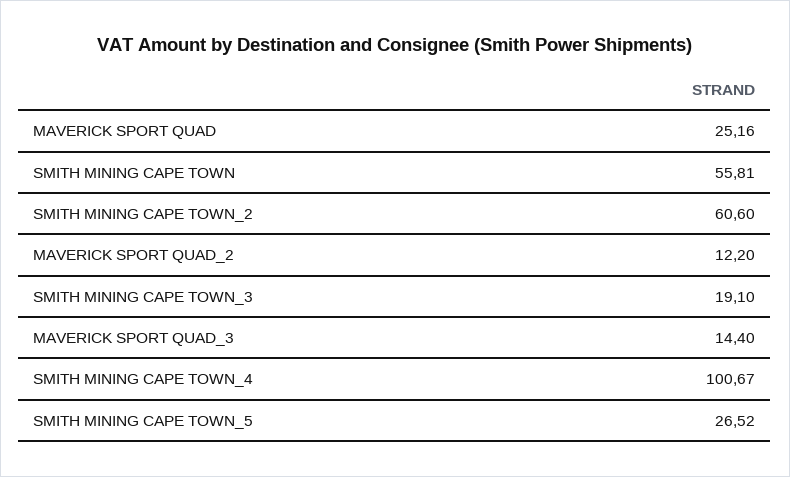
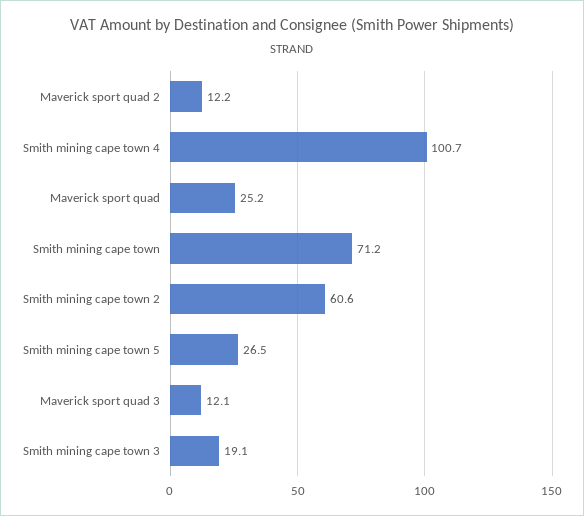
  {
    "MAVERICK SPORT QUAD": 25.16,
-   "SMITH MINING CAPE TOWN": 55.81,
+   "SMITH MINING CAPE TOWN": 71.2,
    "SMITH MINING CAPE TOWN_2": 60.6,
    "MAVERICK SPORT QUAD_2": 12.2,
    "SMITH MINING CAPE TOWN_3": 19.1,
-   "MAVERICK SPORT QUAD_3": 14.4,
+   "MAVERICK SPORT QUAD_3": 12.1,
    "SMITH MINING CAPE TOWN_4": 100.67,
    "SMITH MINING CAPE TOWN_5": 26.52
  }

